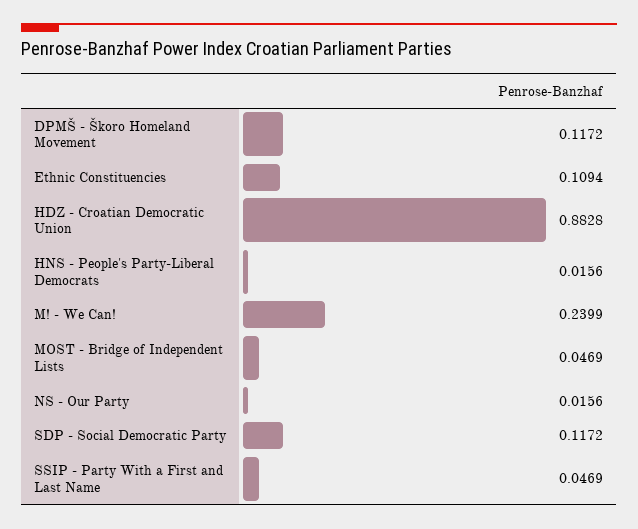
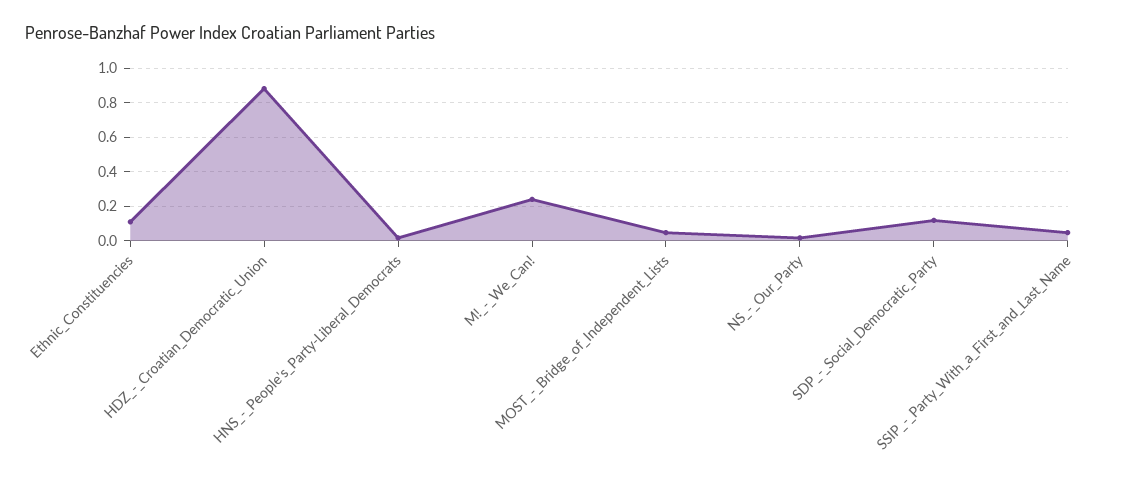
  {
-   "DPMŠ - Škoro Homeland Movement": 0.1172,
    "Ethnic Constituencies": 0.1094,
    "HDZ - Croatian Democratic Union": 0.8828,
    "HNS - People's Party-Liberal Democrats": 0.0156,
    "M! - We Can!": 0.2399,
    "MOST - Bridge of Independent Lists": 0.0469,
    "NS - Our Party": 0.0156,
    "SDP - Social Democratic Party": 0.1172,
    "SSIP - Party With a First and Last Name": 0.0469
  }

